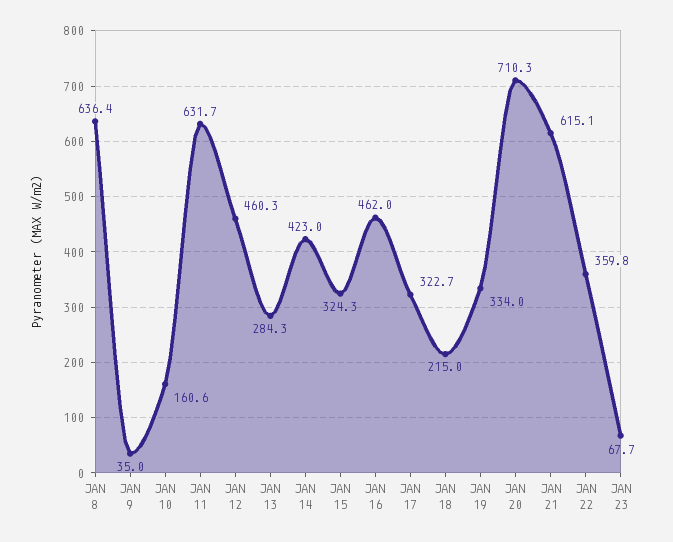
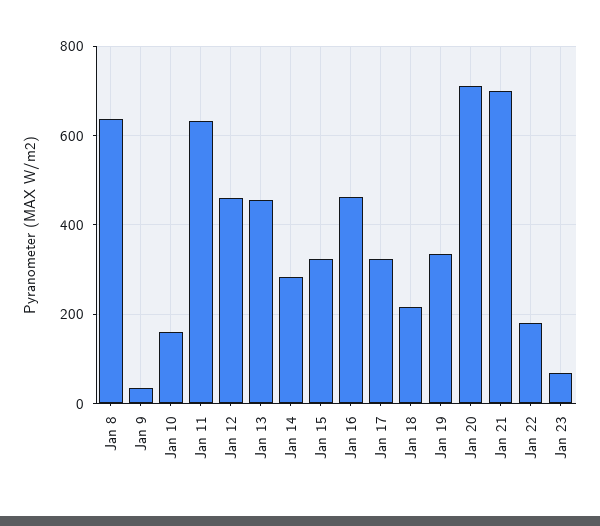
  {
    "JAN 8": 636.4,
    "JAN 9": 35,
    "JAN 10": 160.6,
    "JAN 11": 631.7,
    "JAN 12": 460.3,
-   "JAN 13": 284.3,
+   "JAN 13": 460,
-   "JAN 14": 423,
+   "JAN 14": 280,
    "JAN 15": 324.3,
    "JAN 16": 462,
    "JAN 17": 322.7,
    "JAN 18": 215,
    "JAN 19": 334,
    "JAN 20": 710.3,
-   "JAN 21": 615.1,
+   "JAN 21": 700,
-   "JAN 22": 359.8,
+   "JAN 22": 180,
    "JAN 23": 67.7
  }

